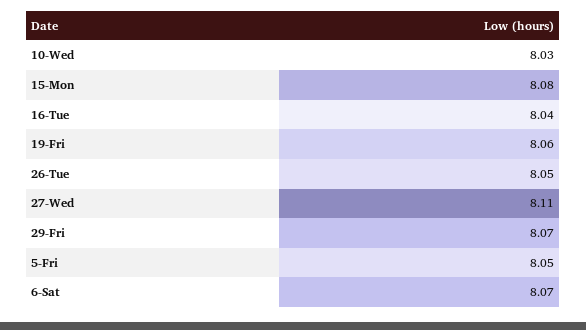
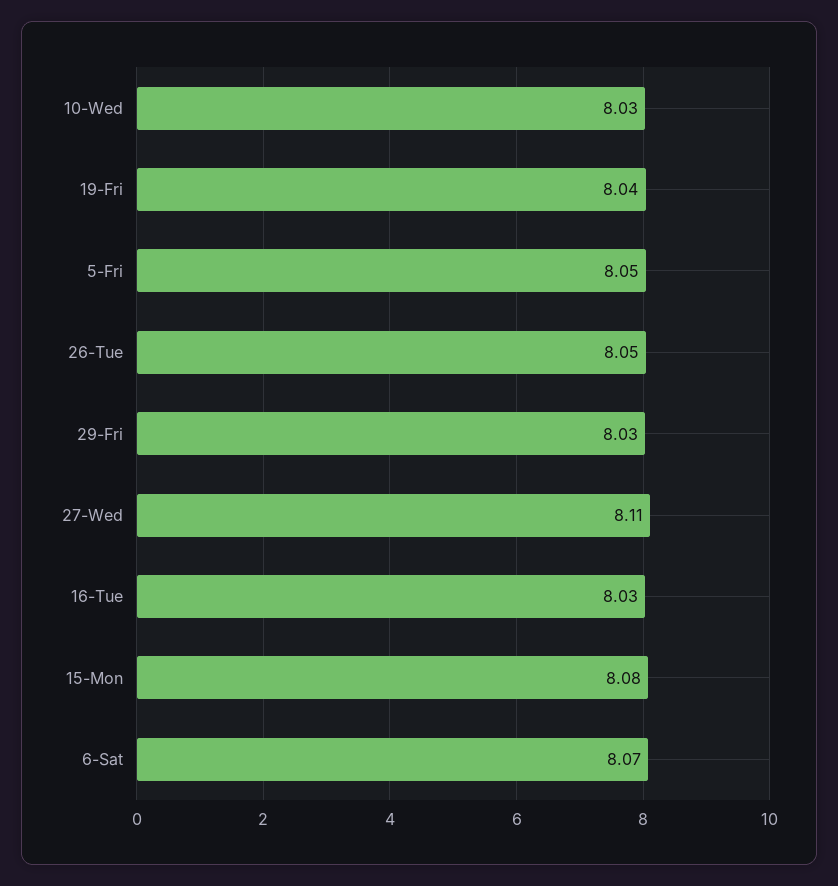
  {
    "10-Wed": 8.03,
    "15-Mon": 8.08,
-   "16-Tue": 8.04,
+   "16-Tue": 8.03,
-   "19-Fri": 8.06,
+   "19-Fri": 8.04,
    "26-Tue": 8.05,
    "27-Wed": 8.11,
-   "29-Fri": 8.07,
+   "29-Fri": 8.03,
    "5-Fri": 8.05,
    "6-Sat": 8.07
  }

